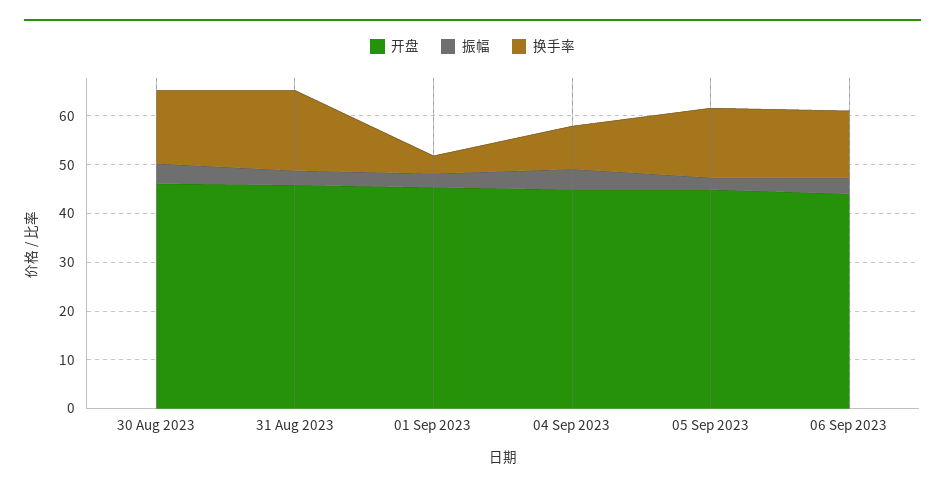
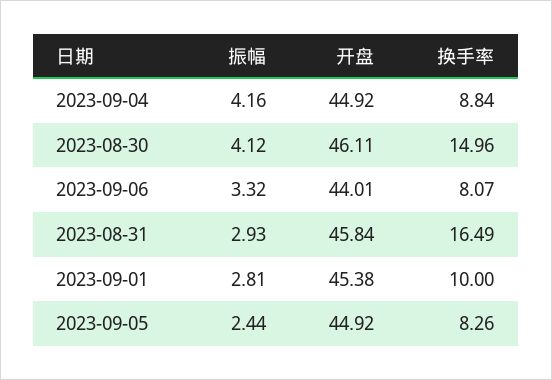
  {
    "开盘": {
      "30 Aug 2023": 46.11,
      "31 Aug 2023": 45.84,
      "01 Sep 2023": 45.38,
      "04 Sep 2023": 44.92,
      "05 Sep 2023": 44.92,
      "06 Sep 2023": 44.01
    },
    "振幅": {
      "30 Aug 2023": 4.12,
      "31 Aug 2023": 2.93,
      "01 Sep 2023": 2.81,
      "04 Sep 2023": 4.16,
      "05 Sep 2023": 2.44,
      "06 Sep 2023": 3.32
    },
    "换手率": {
      "30 Aug 2023": 14.96,
      "31 Aug 2023": 16.49,
-     "01 Sep 2023": 4,
+     "01 Sep 2023": 10,
      "04 Sep 2023": 8.84,
-     "05 Sep 2023": 14,
+     "05 Sep 2023": 8.26,
-     "06 Sep 2023": 14
+     "06 Sep 2023": 8.07
    }
  }

